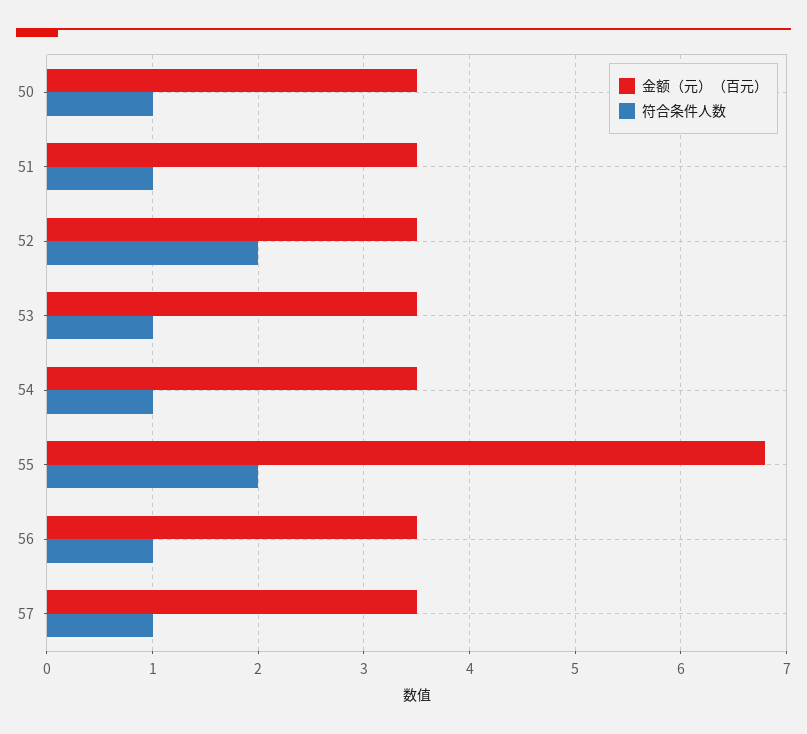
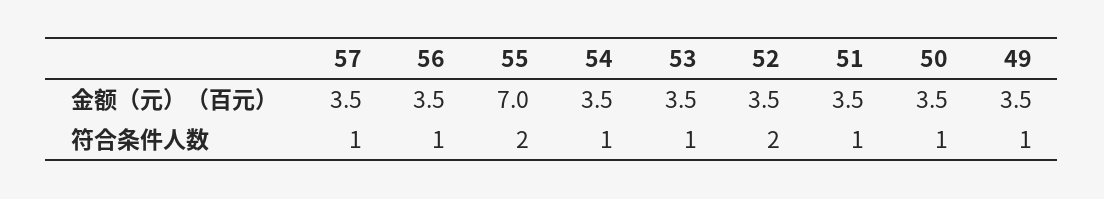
  {
    "金额（元）（百元）": {
      "50": 3.5,
      "51": 3.5,
      "52": 3.5,
      "53": 3.5,
      "54": 3.5,
-     "55": 6.8,
+     "55": 7,
      "56": 3.5,
-     "57": 3.5
+     "57": 3.5,
+     "49": 3.5
    },
    "符合条件人数": {
      "50": 1,
      "51": 1,
      "52": 2,
      "53": 1,
      "54": 1,
      "55": 2,
      "56": 1,
-     "57": 1
+     "57": 1,
+     "49": 1
    }
  }

